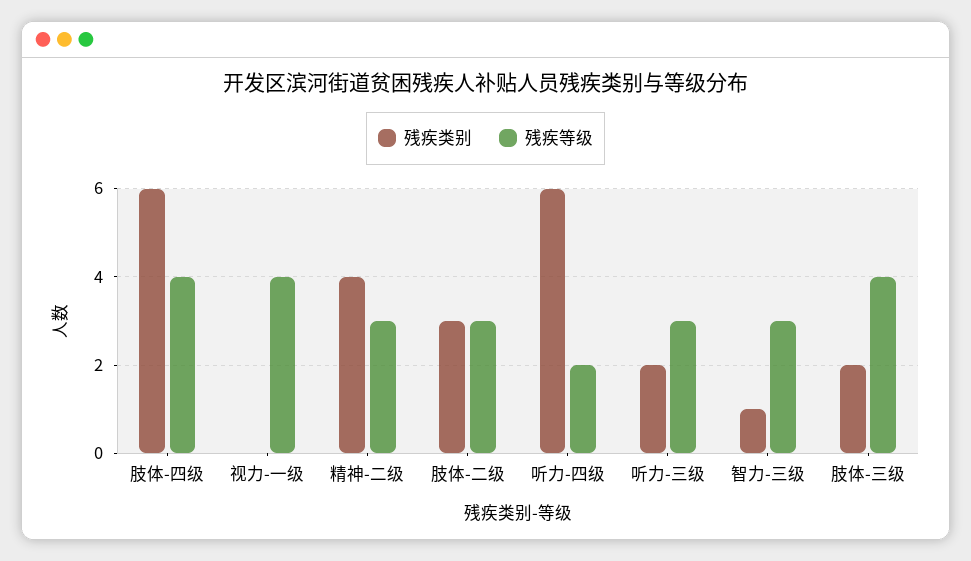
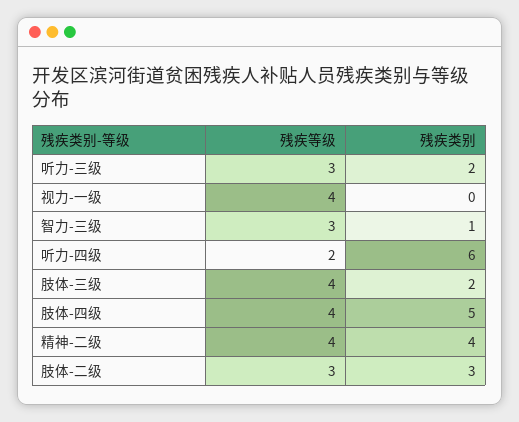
  {
    "残疾类别": {
-     "肢体-四级": 6,
+     "肢体-四级": 5,
      "视力-一级": 0,
      "精神-二级": 4,
      "肢体-二级": 3,
      "听力-四级": 6,
      "听力-三级": 2,
      "智力-三级": 1,
      "肢体-三级": 2
    },
    "残疾等级": {
      "肢体-四级": 4,
      "视力-一级": 4,
-     "精神-二级": 3,
+     "精神-二级": 4,
      "肢体-二级": 3,
      "听力-四级": 2,
      "听力-三级": 3,
      "智力-三级": 3,
      "肢体-三级": 4
    }
  }

